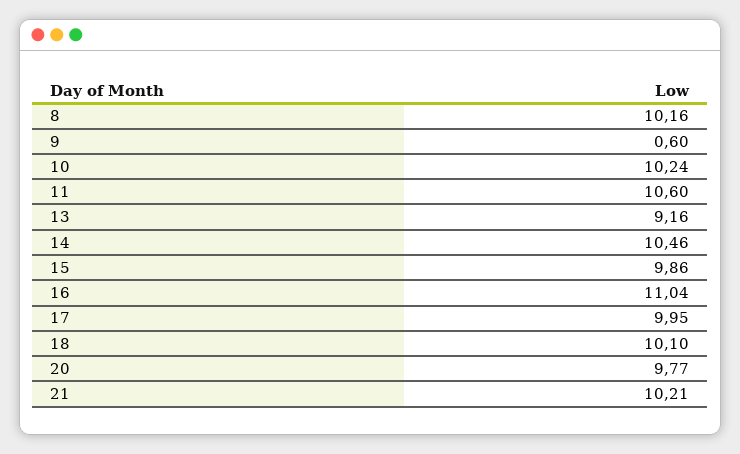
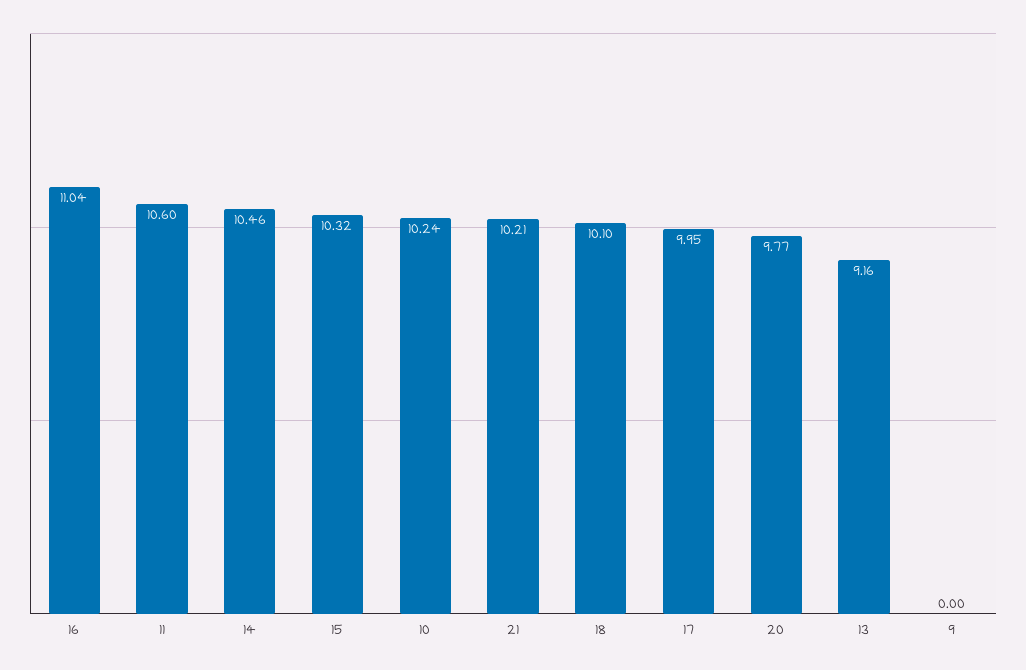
  {
-   "8": 10.16,
-   "9": 0.6,
+   "9": 0,
    "10": 10.24,
    "11": 10.6,
    "13": 9.16,
    "14": 10.46,
-   "15": 9.86,
+   "15": 10.32,
    "16": 11.04,
    "17": 9.95,
    "18": 10.1,
    "20": 9.77,
    "21": 10.21
  }

